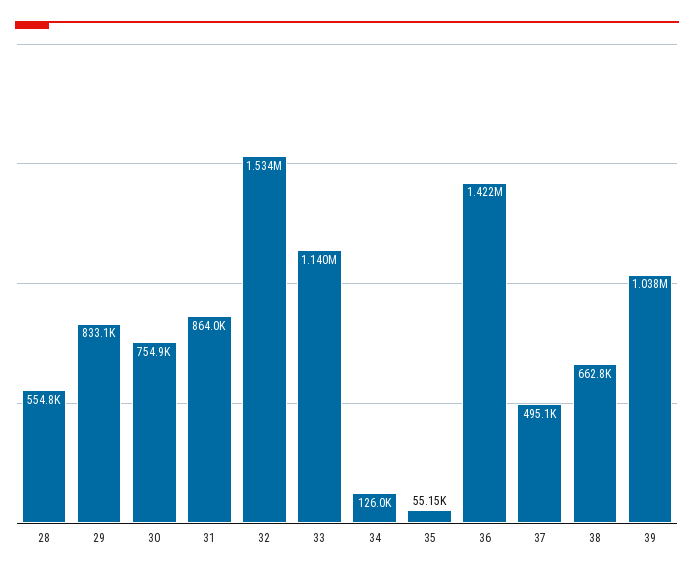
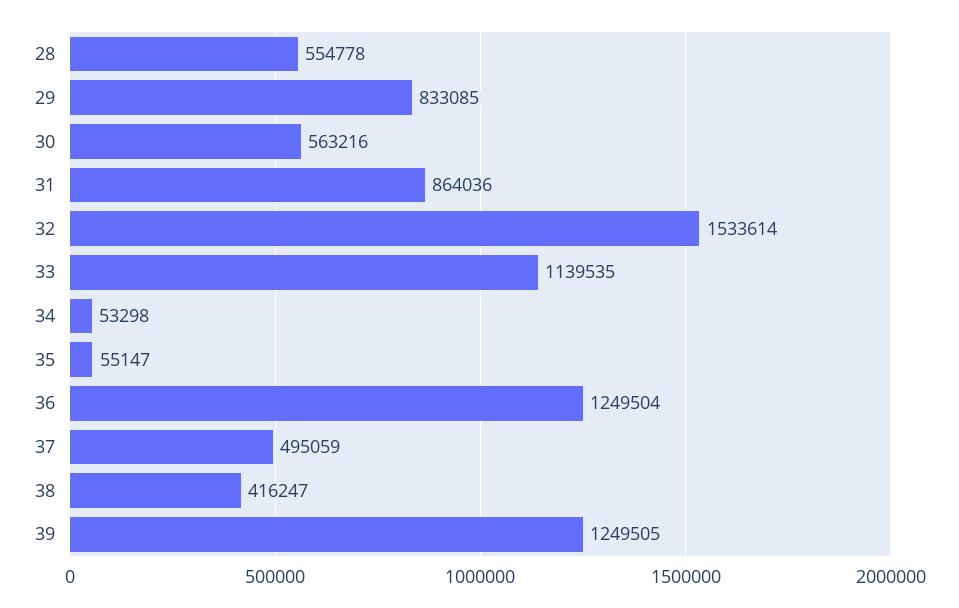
  {
    "28": 554778,
    "29": 833085,
-   "30": 754900,
+   "30": 563216,
    "31": 864036,
    "32": 1533614,
    "33": 1139535,
-   "34": 126000,
+   "34": 53298,
    "35": 55147,
-   "36": 1422000,
+   "36": 1249504,
    "37": 495059,
-   "38": 662800,
+   "38": 416247,
-   "39": 1038000
+   "39": 1249505
  }

